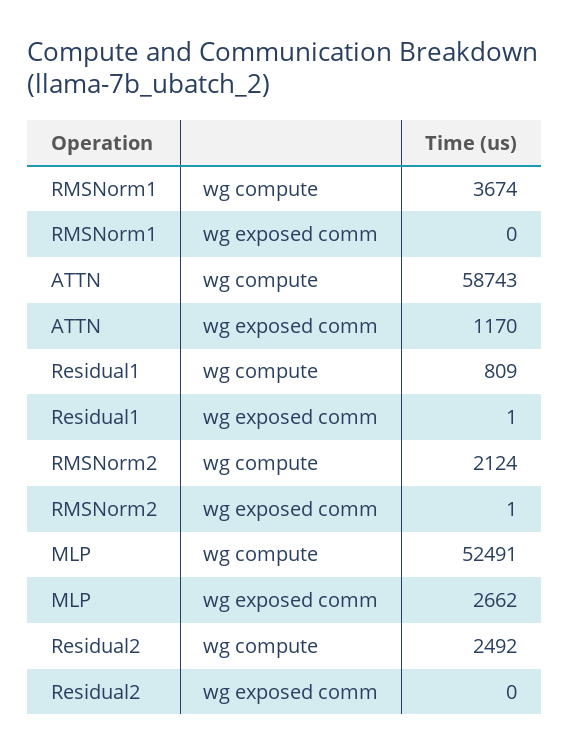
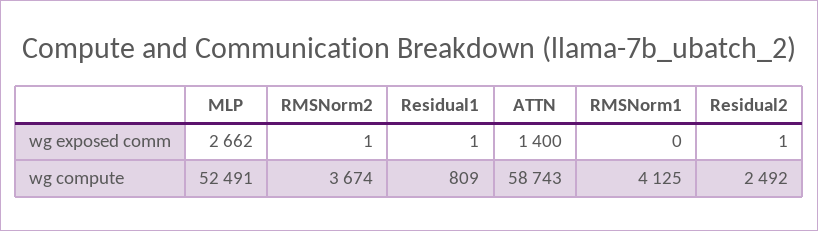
  {
    "RMSNorm1": {
-     "wg compute": 3674,
+     "wg compute": 4125,
      "wg exposed comm": 0
    },
    "ATTN": {
      "wg compute": 58743,
-     "wg exposed comm": 1170
+     "wg exposed comm": 1400
    },
    "Residual1": {
      "wg compute": 809,
      "wg exposed comm": 1
    },
    "RMSNorm2": {
-     "wg compute": 2124,
+     "wg compute": 3674,
      "wg exposed comm": 1
    },
    "MLP": {
      "wg compute": 52491,
      "wg exposed comm": 2662
    },
    "Residual2": {
      "wg compute": 2492,
-     "wg exposed comm": 0
+     "wg exposed comm": 1
    }
  }

